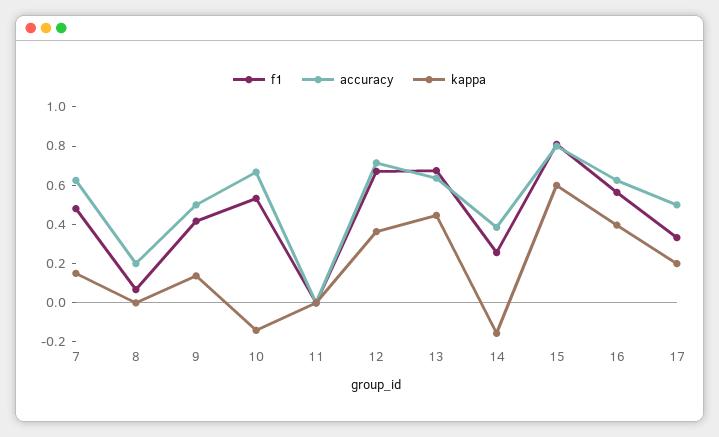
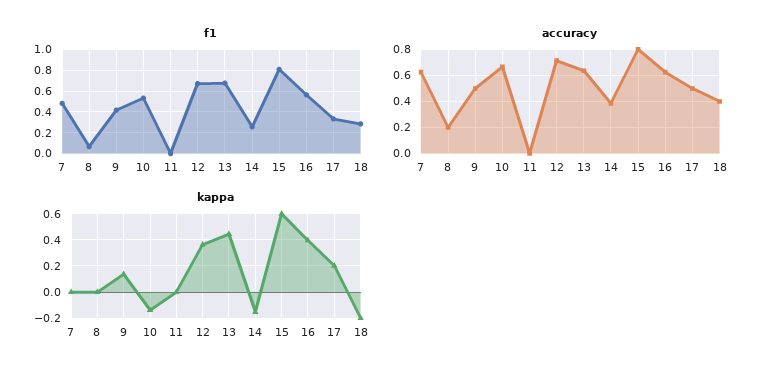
  {
    "f1": {
      "7": 0.5,
      "8": 0.05,
      "9": 0.4,
      "10": 0.55,
      "11": 0,
      "12": 0.65,
      "13": 0.7,
      "14": 0.25,
      "15": 0.8,
      "16": 0.55,
-     "17": 0.35
+     "17": 0.35,
+     "18": 0.3
    },
    "accuracy": {
      "7": 0.65,
      "8": 0.2,
      "9": 0.5,
      "10": 0.65,
      "11": 0,
      "12": 0.7,
      "13": 0.65,
      "14": 0.4,
      "15": 0.8,
      "16": 0.65,
-     "17": 0.5
+     "17": 0.5,
+     "18": 0.4
    },
    "kappa": {
-     "7": 0.15,
+     "7": 0,
      "8": 0,
      "9": 0.15,
      "10": -0.15,
      "11": 0,
      "12": 0.35,
      "13": 0.45,
      "14": -0.15,
      "15": 0.6,
      "16": 0.4,
-     "17": 0.2
+     "17": 0.2,
+     "18": -0.2
    }
  }

